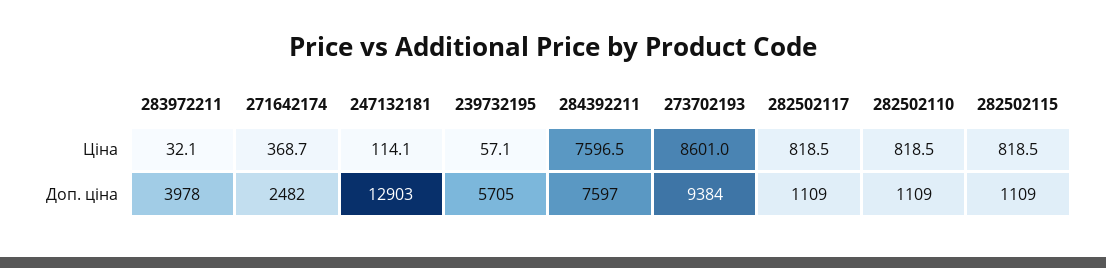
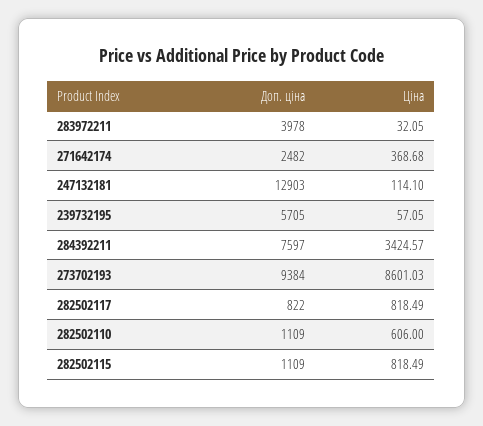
  {
    "283972211": {
      "Ціна": 32.05,
      "Доп. ціна": 3978
    },
    "271642174": {
      "Ціна": 368.68,
      "Доп. ціна": 2482
    },
    "247132181": {
      "Ціна": 114.1,
      "Доп. ціна": 12903
    },
    "239732195": {
      "Ціна": 57.05,
      "Доп. ціна": 5705
    },
    "284392211": {
-     "Ціна": 7596.5,
+     "Ціна": 3424.57,
      "Доп. ціна": 7597
    },
    "273702193": {
      "Ціна": 8601.03,
      "Доп. ціна": 9384
    },
    "282502117": {
      "Ціна": 818.49,
-     "Доп. ціна": 1109
+     "Доп. ціна": 822
    },
    "282502110": {
-     "Ціна": 818.5,
+     "Ціна": 606,
      "Доп. ціна": 1109
    },
    "282502115": {
      "Ціна": 818.49,
      "Доп. ціна": 1109
    }
  }

